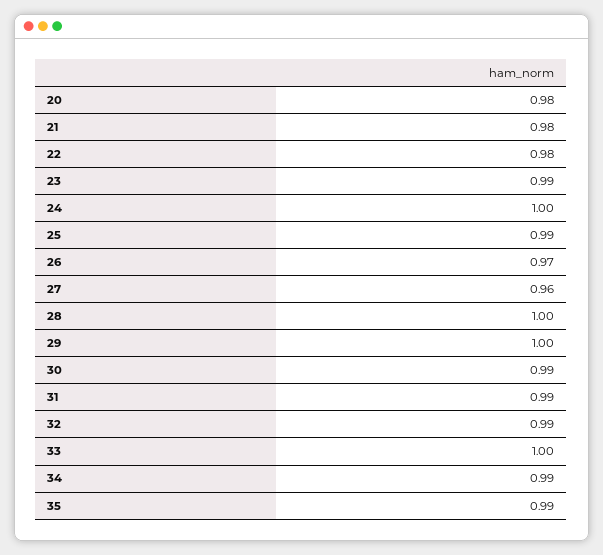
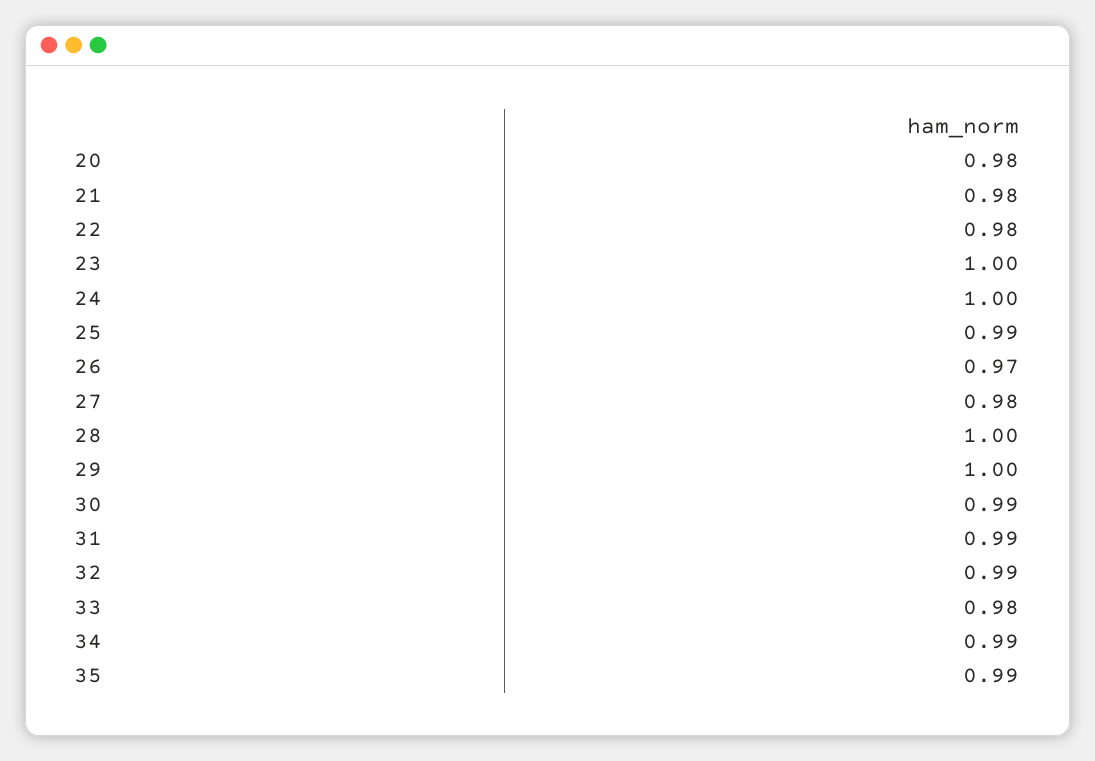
  {
    "20": 0.98,
    "21": 0.98,
    "22": 0.98,
-   "23": 0.99,
+   "23": 1,
    "24": 1,
    "25": 0.99,
    "26": 0.97,
-   "27": 0.96,
+   "27": 0.98,
    "28": 1,
    "29": 1,
    "30": 0.99,
    "31": 0.99,
    "32": 0.99,
-   "33": 1,
+   "33": 0.98,
    "34": 0.99,
    "35": 0.99
  }

